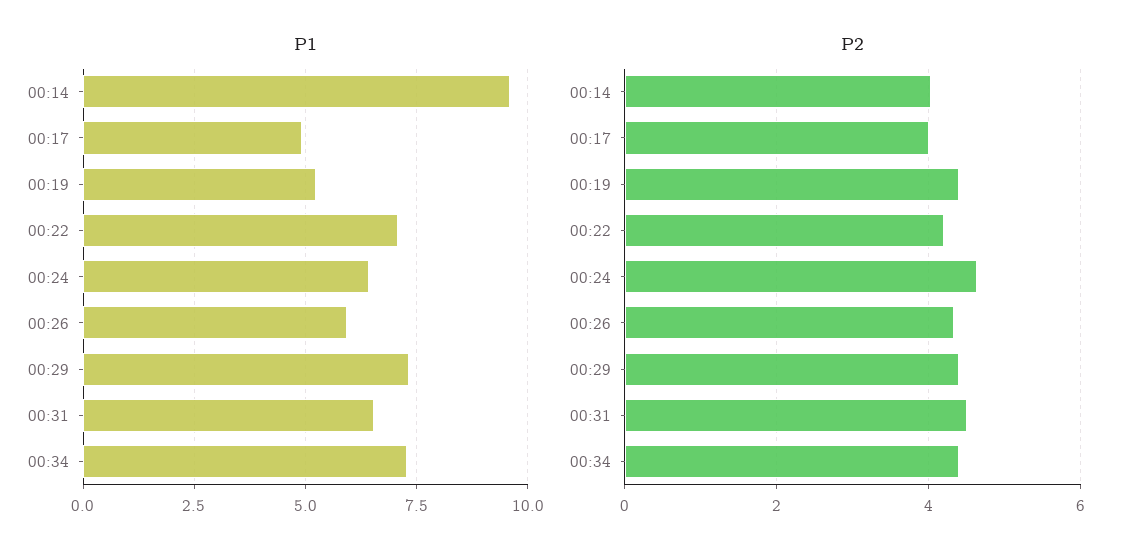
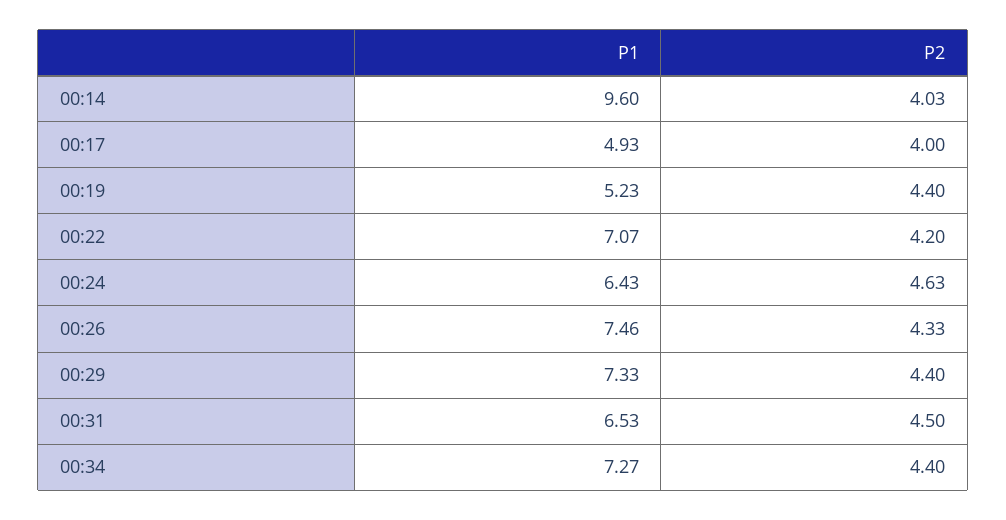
  {
    "P1": {
      "00:14": 9.6,
      "00:17": 4.93,
      "00:19": 5.23,
      "00:22": 7.07,
      "00:24": 6.43,
-     "00:26": 6,
+     "00:26": 7.46,
      "00:29": 7.33,
      "00:31": 6.53,
      "00:34": 7.27
    },
    "P2": {
      "00:14": 4.03,
      "00:17": 4,
      "00:19": 4.4,
      "00:22": 4.2,
      "00:24": 4.63,
      "00:26": 4.33,
      "00:29": 4.4,
      "00:31": 4.5,
      "00:34": 4.4
    }
  }

